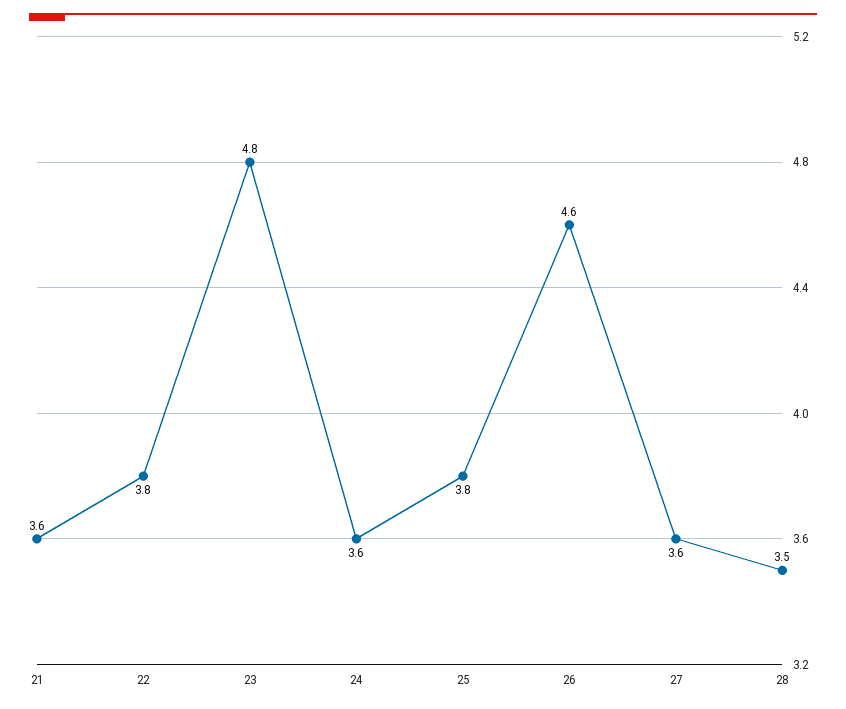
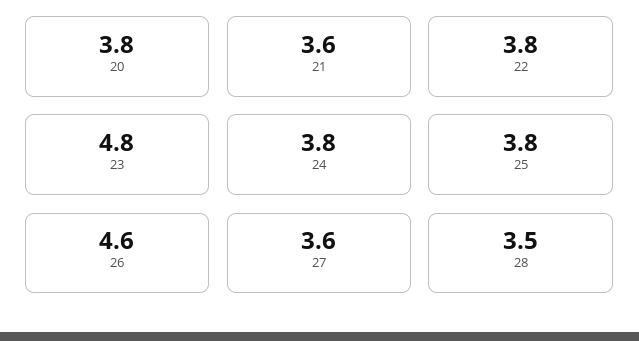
  {
    "21": 3.6,
    "22": 3.8,
    "23": 4.8,
-   "24": 3.6,
+   "24": 3.8,
    "25": 3.8,
    "26": 4.6,
    "27": 3.6,
-   "28": 3.5
+   "28": 3.5,
+   "20": 3.8
  }

